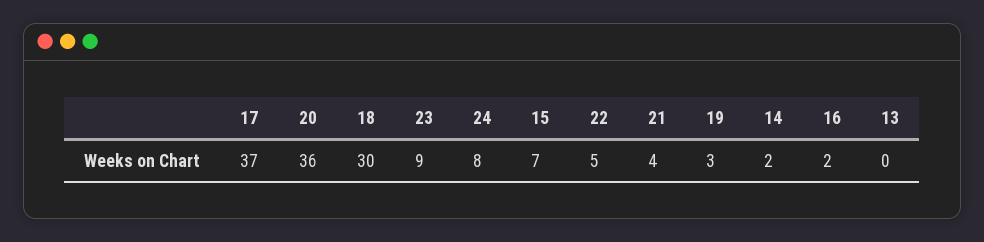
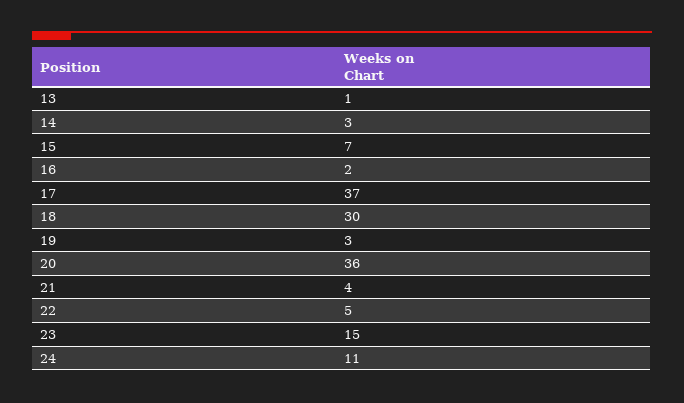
  {
    "17": 37,
    "20": 36,
    "18": 30,
-   "23": 9,
+   "23": 15,
-   "24": 8,
+   "24": 11,
    "15": 7,
    "22": 5,
    "21": 4,
    "19": 3,
-   "14": 2,
+   "14": 3,
    "16": 2,
-   "13": 0
+   "13": 1
  }

